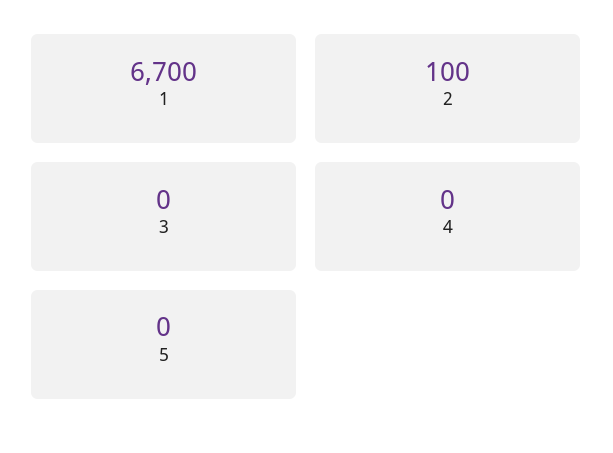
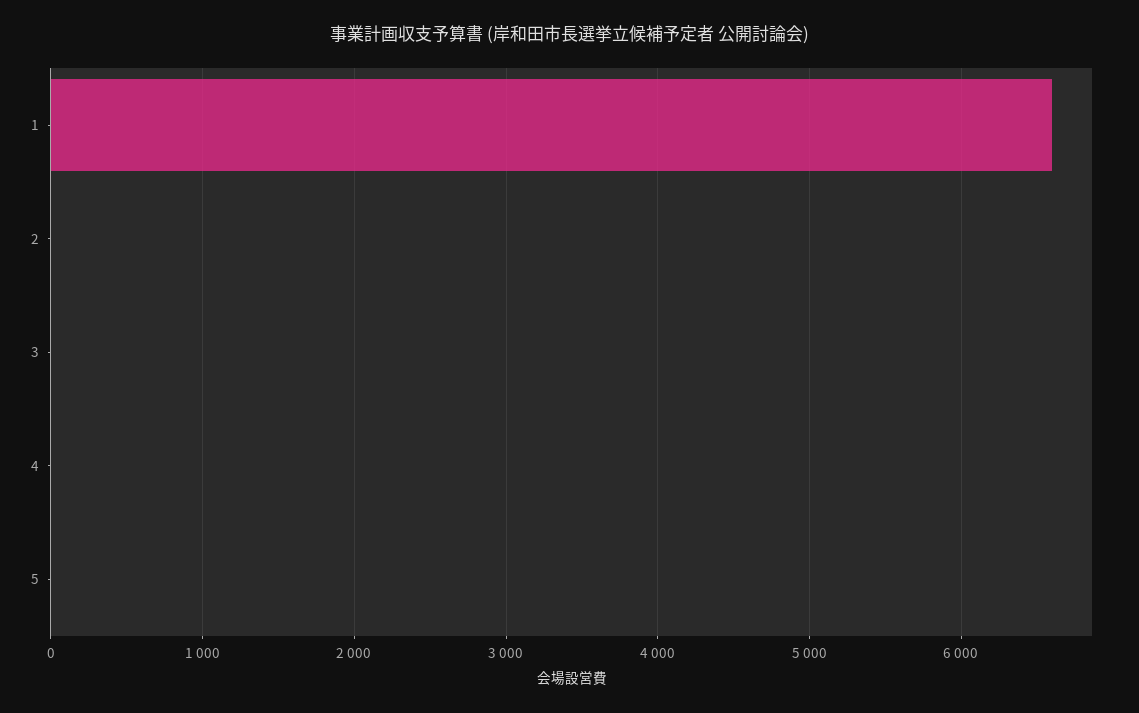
  {
-   "1": 6700,
+   "1": 6600,
-   "2": 100,
+   "2": 0,
    "3": 0,
    "4": 0,
    "5": 0
  }

